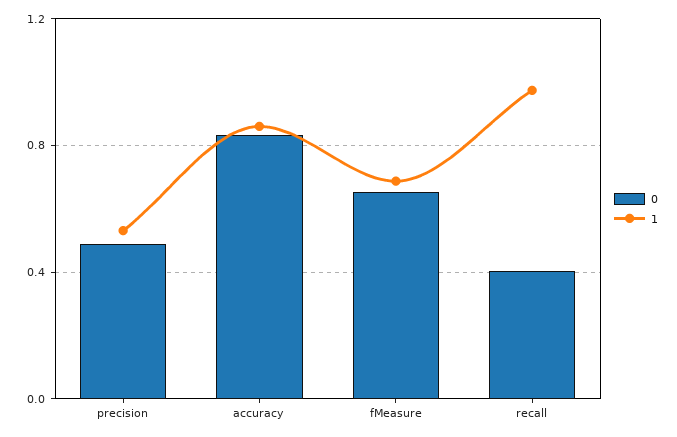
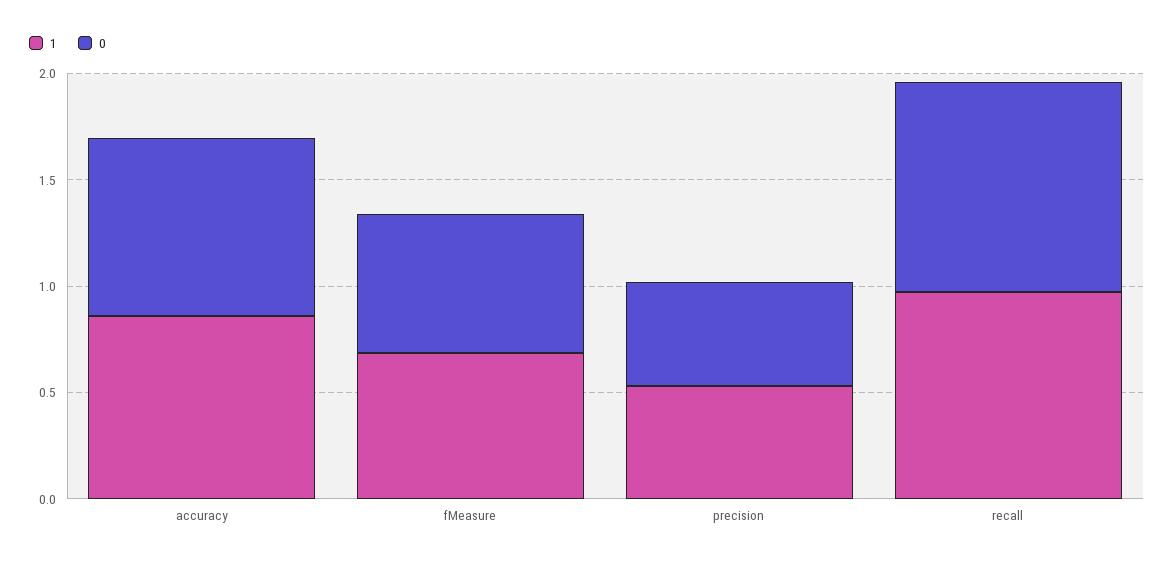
  {
    "0": {
      "precision": 0.5,
      "accuracy": 0.85,
      "fMeasure": 0.65,
-     "recall": 0.4
+     "recall": 1
    },
    "1": {
      "precision": 0.55,
      "accuracy": 0.85,
      "fMeasure": 0.7,
      "recall": 0.95
    }
  }

